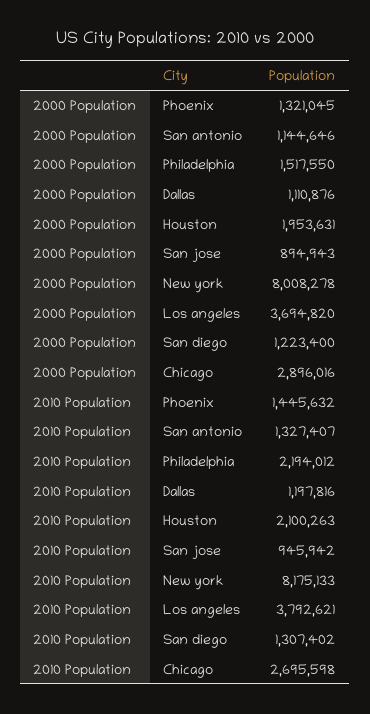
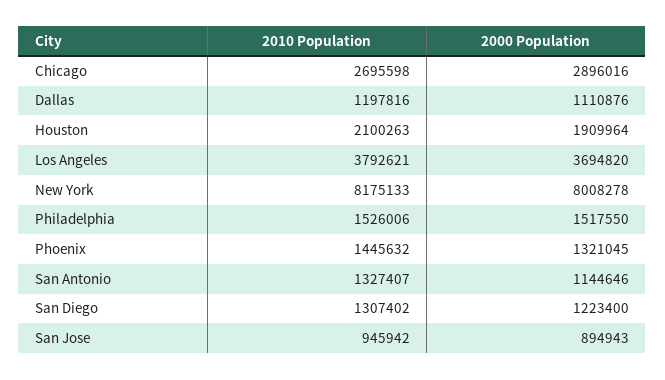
  {
    "2000 Population": {
      "Phoenix": 1321045,
      "San antonio": 1144646,
      "Philadelphia": 1517550,
      "Dallas": 1110876,
-     "Houston": 1953631,
+     "Houston": 1909964,
      "San jose": 894943,
      "New york": 8008278,
      "Los angeles": 3694820,
      "San diego": 1223400,
      "Chicago": 2896016
    },
    "2010 Population": {
      "Phoenix": 1445632,
      "San antonio": 1327407,
-     "Philadelphia": 2194012,
+     "Philadelphia": 1526006,
      "Dallas": 1197816,
      "Houston": 2100263,
      "San jose": 945942,
      "New york": 8175133,
      "Los angeles": 3792621,
      "San diego": 1307402,
      "Chicago": 2695598
    }
  }

